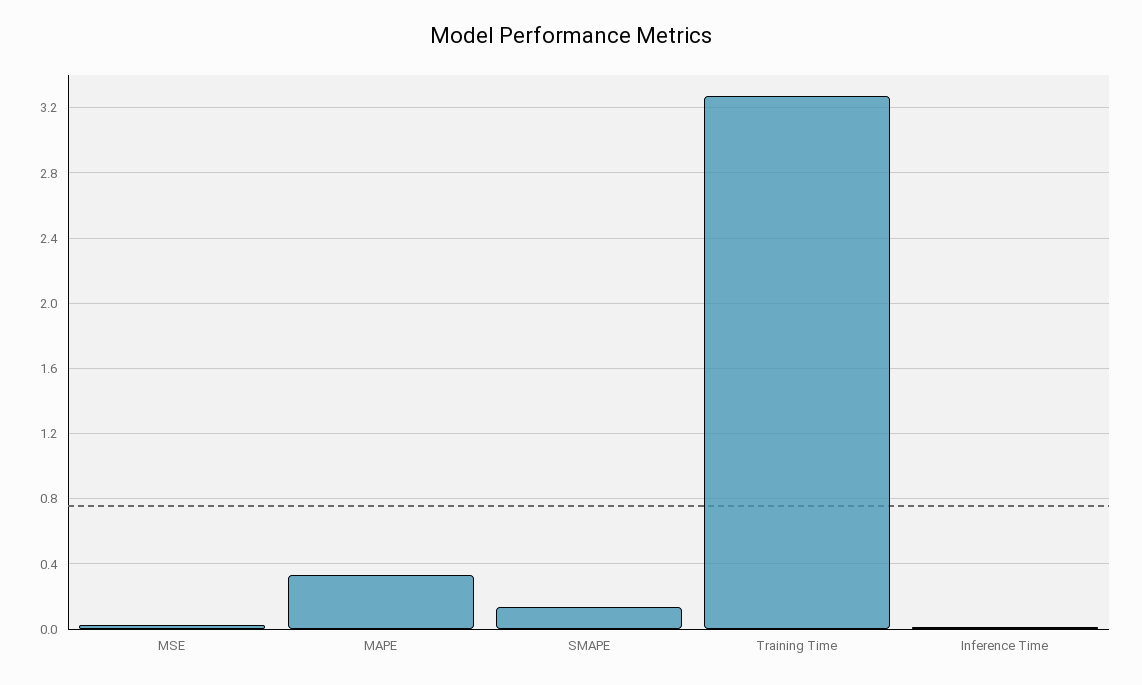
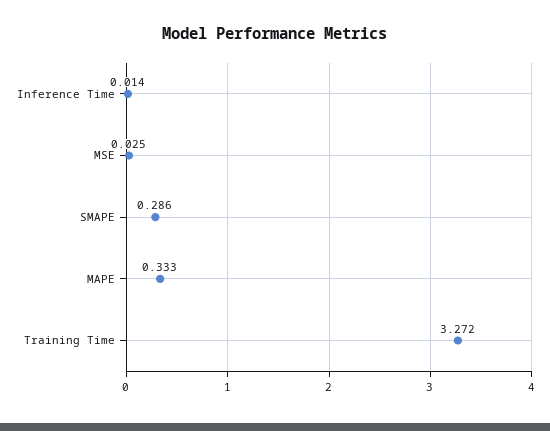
  {
    "MSE": 0.025,
    "MAPE": 0.333,
-   "SMAPE": 0.15,
+   "SMAPE": 0.286,
    "Training Time": 3.272,
    "Inference Time": 0.014
  }

